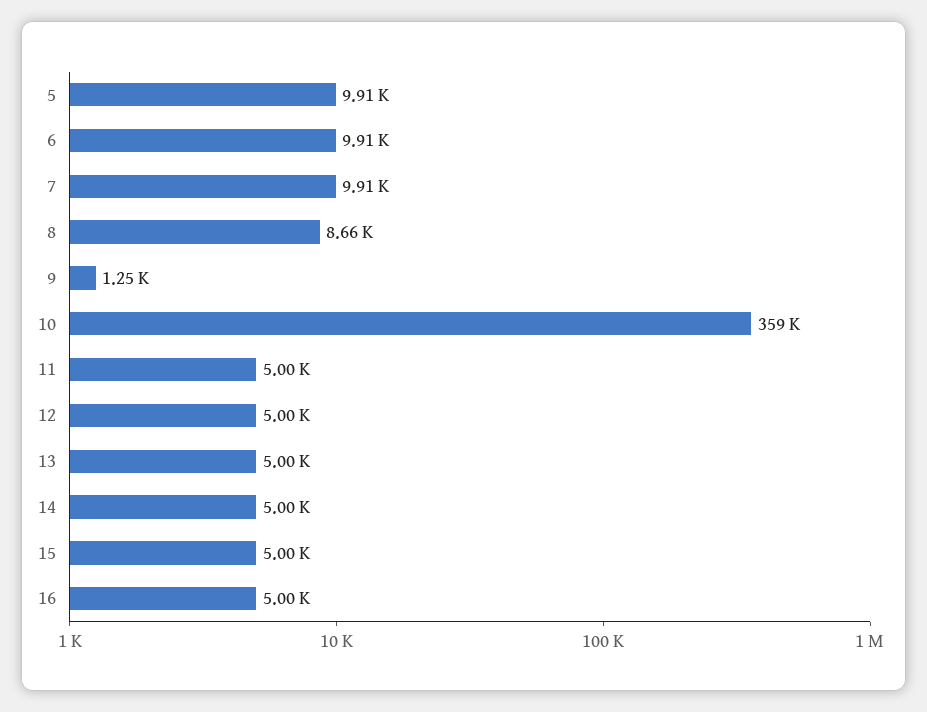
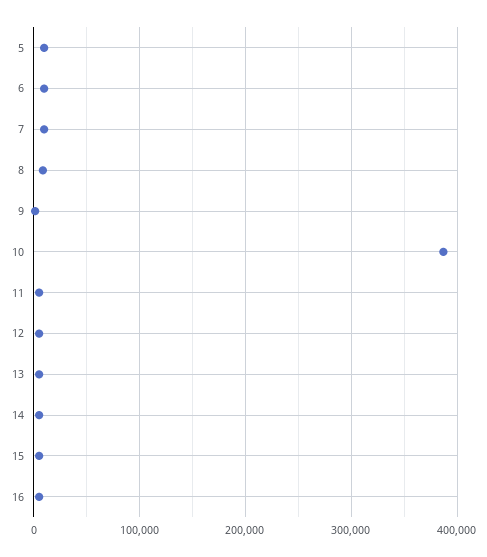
  {
    "5": 9910,
    "6": 9910,
    "7": 9910,
    "8": 8660,
    "9": 1250,
-   "10": 359000,
+   "10": 390000,
    "11": 5000,
    "12": 5000,
    "13": 5000,
    "14": 5000,
    "15": 5000,
    "16": 5000
  }

